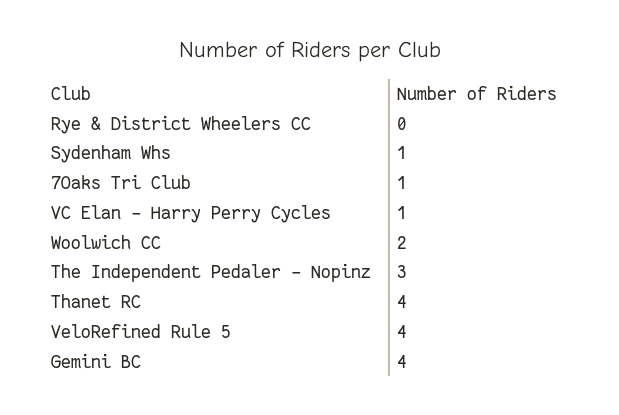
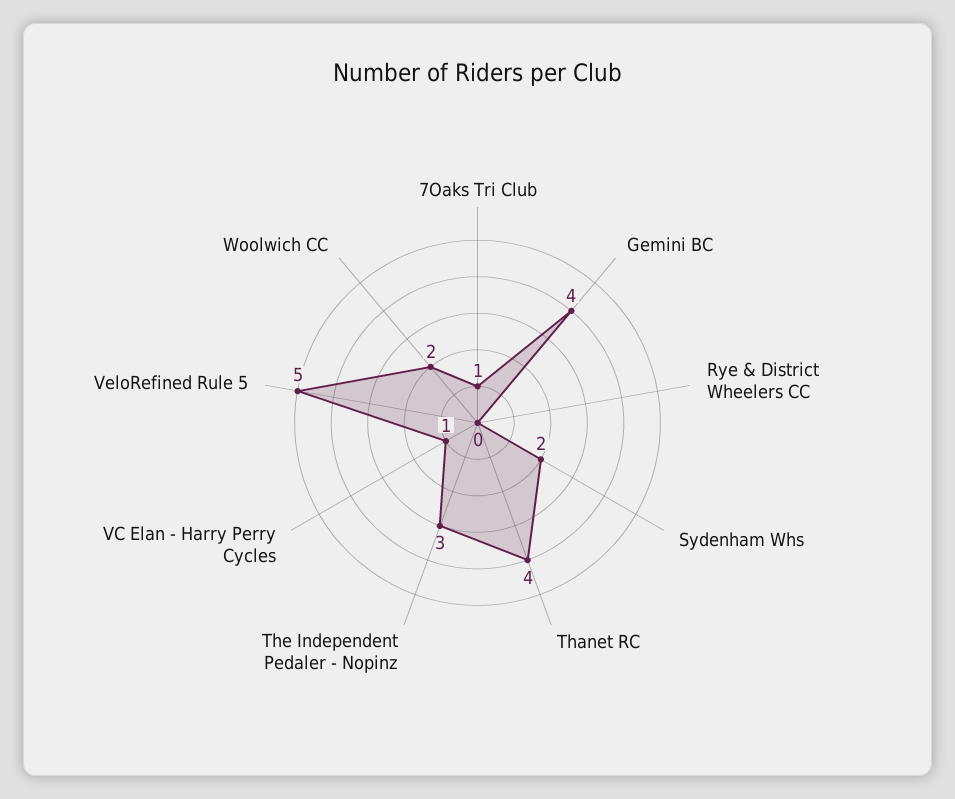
  {
    "Rye & District Wheelers CC": 0,
-   "Sydenham Whs": 1,
+   "Sydenham Whs": 2,
    "7Oaks Tri Club": 1,
    "VC Elan - Harry Perry Cycles": 1,
    "Woolwich CC": 2,
    "The Independent Pedaler - Nopinz": 3,
    "Thanet RC": 4,
-   "VeloRefined Rule 5": 4,
+   "VeloRefined Rule 5": 5,
    "Gemini BC": 4
  }

